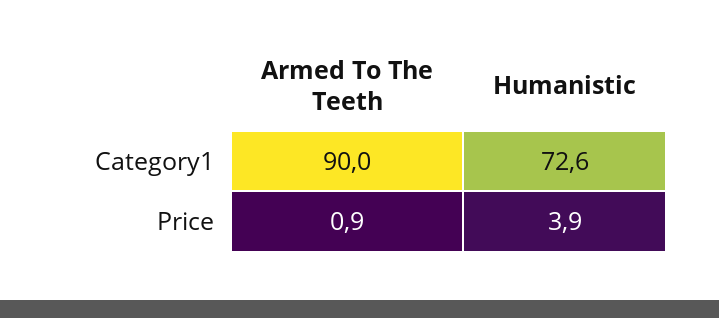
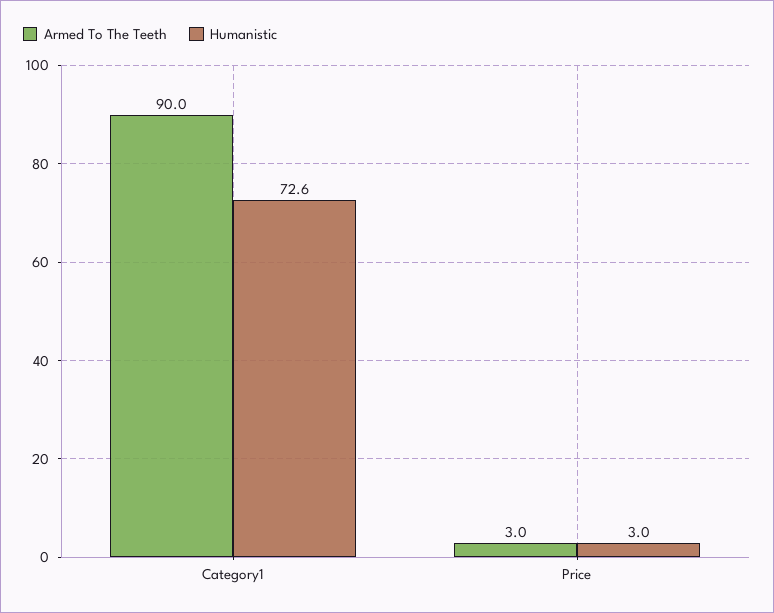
  {
    "Armed To The Teeth": {
      "Category1": 90,
-     "Price": 0.9
+     "Price": 3
    },
    "Humanistic": {
      "Category1": 72.6,
-     "Price": 3.9
+     "Price": 3
    }
  }

